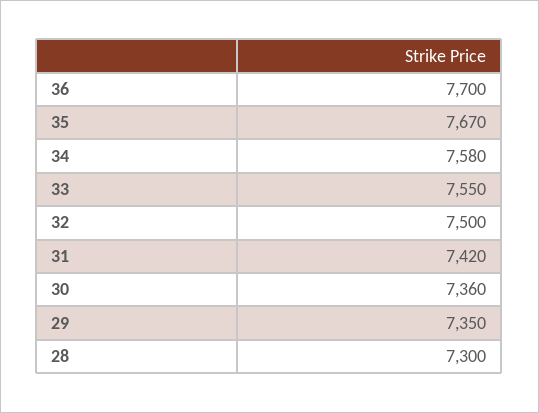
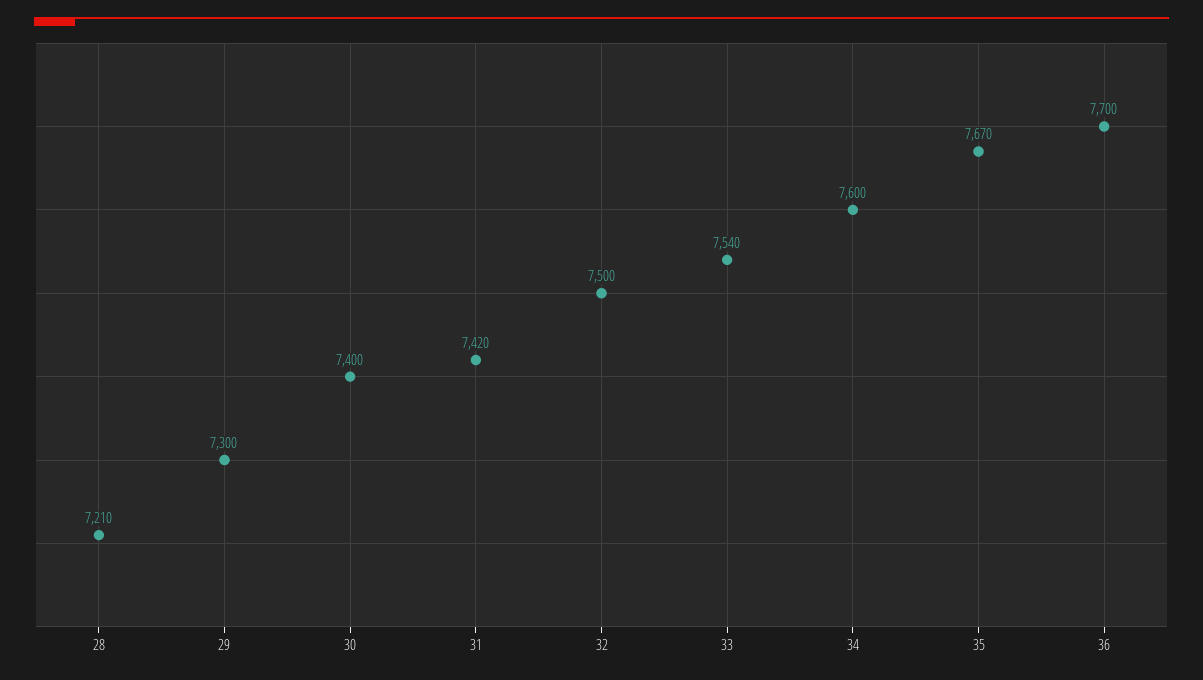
  {
    "36": 7700,
    "35": 7670,
-   "34": 7580,
+   "34": 7600,
-   "33": 7550,
+   "33": 7540,
    "32": 7500,
    "31": 7420,
-   "30": 7360,
+   "30": 7400,
-   "29": 7350,
+   "29": 7300,
-   "28": 7300
+   "28": 7210
  }

